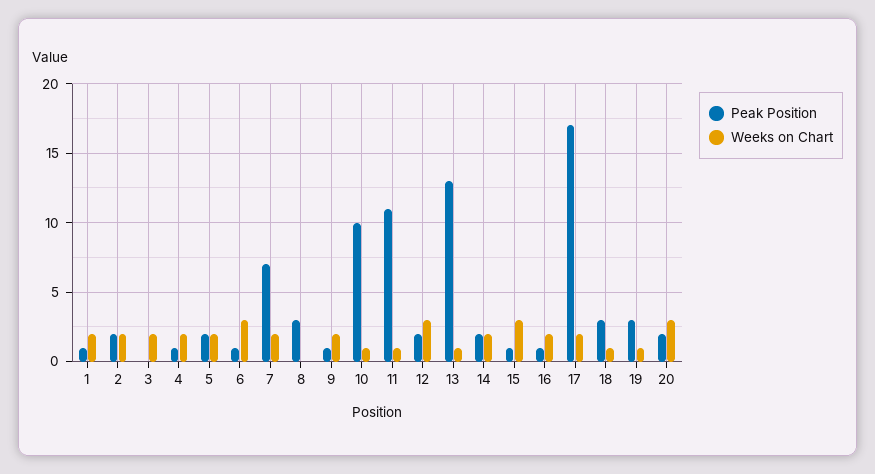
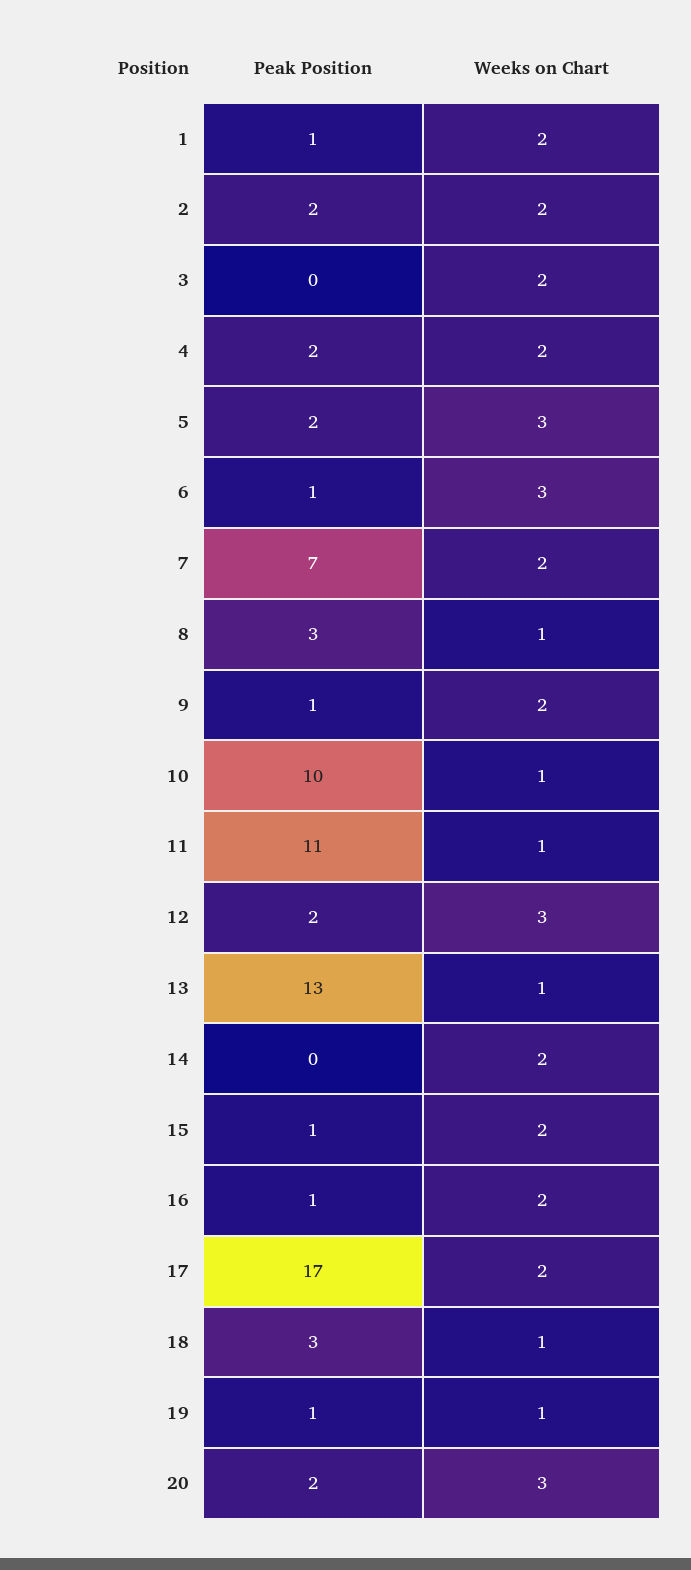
  {
    "Peak Position": {
      "1": 1,
      "2": 2,
      "3": 0,
-     "4": 1,
+     "4": 2,
      "5": 2,
      "6": 1,
      "7": 7,
      "8": 3,
      "9": 1,
      "10": 10,
      "11": 11,
      "12": 2,
      "13": 13,
-     "14": 2,
+     "14": 0,
      "15": 1,
      "16": 1,
      "17": 17,
      "18": 3,
-     "19": 3,
+     "19": 1,
      "20": 2
    },
    "Weeks on Chart": {
      "1": 2,
      "2": 2,
      "3": 2,
      "4": 2,
-     "5": 2,
+     "5": 3,
      "6": 3,
      "7": 2,
-     "8": 0,
+     "8": 1,
      "9": 2,
      "10": 1,
      "11": 1,
      "12": 3,
      "13": 1,
      "14": 2,
-     "15": 3,
+     "15": 2,
      "16": 2,
      "17": 2,
      "18": 1,
      "19": 1,
      "20": 3
    }
  }

